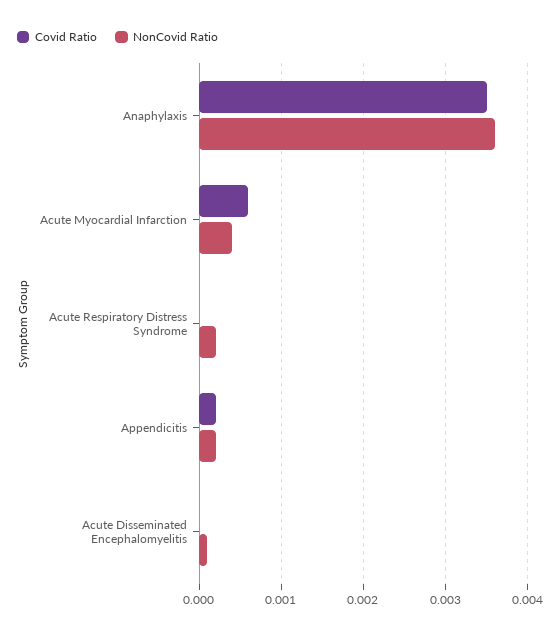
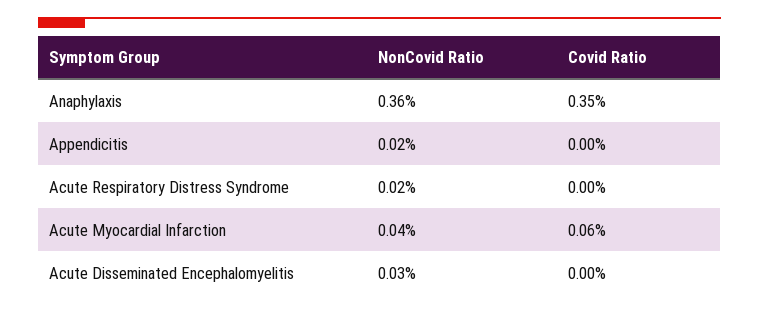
  {
    "Covid Ratio": {
      "Anaphylaxis": 0.0035,
      "Acute Myocardial Infarction": 0.0006,
      "Acute Respiratory Distress Syndrome": 0,
-     "Appendicitis": 0.0002,
+     "Appendicitis": 0,
      "Acute Disseminated Encephalomyelitis": 0
    },
    "NonCovid Ratio": {
      "Anaphylaxis": 0.0036,
      "Acute Myocardial Infarction": 0.0004,
      "Acute Respiratory Distress Syndrome": 0.0002,
      "Appendicitis": 0.0002,
-     "Acute Disseminated Encephalomyelitis": 0.0001
+     "Acute Disseminated Encephalomyelitis": 0.0003
    }
  }

